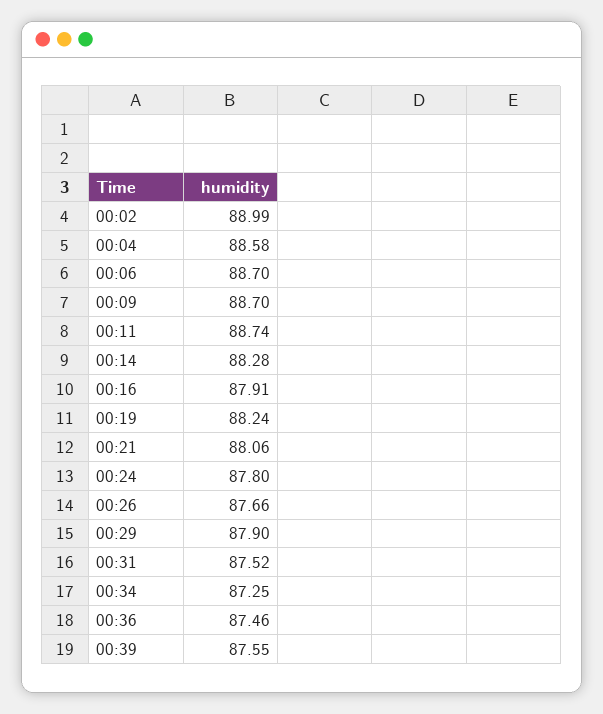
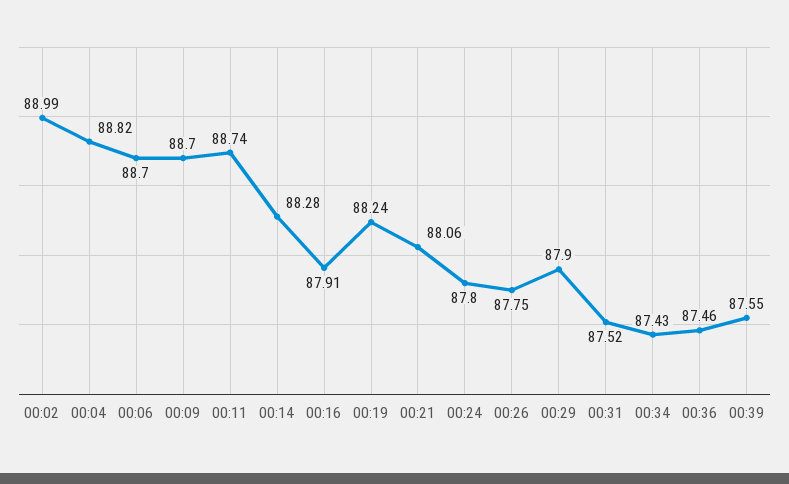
  {
    "00:02": 88.99,
-   "00:04": 88.58,
+   "00:04": 88.82,
    "00:06": 88.7,
    "00:09": 88.7,
    "00:11": 88.74,
    "00:14": 88.28,
    "00:16": 87.91,
    "00:19": 88.24,
    "00:21": 88.06,
    "00:24": 87.8,
-   "00:26": 87.66,
+   "00:26": 87.75,
    "00:29": 87.9,
    "00:31": 87.52,
-   "00:34": 87.25,
+   "00:34": 87.43,
    "00:36": 87.46,
    "00:39": 87.55
  }

